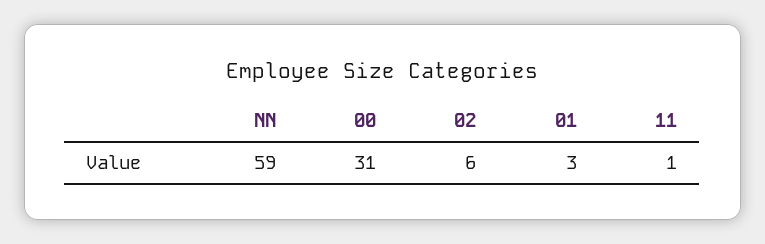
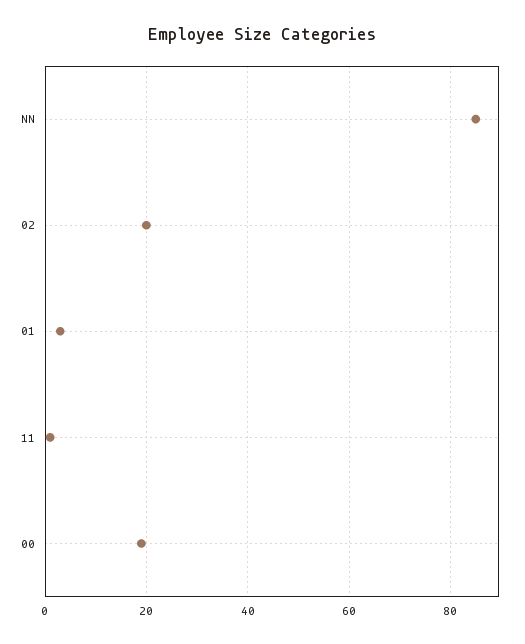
  {
-   "NN": 59,
+   "NN": 85,
-   "00": 31,
+   "00": 20,
-   "02": 6,
+   "02": 20,
    "01": 3,
    "11": 1
  }

